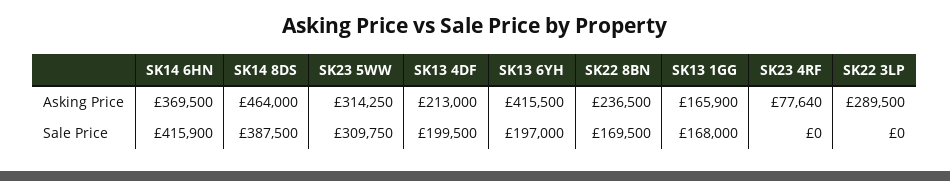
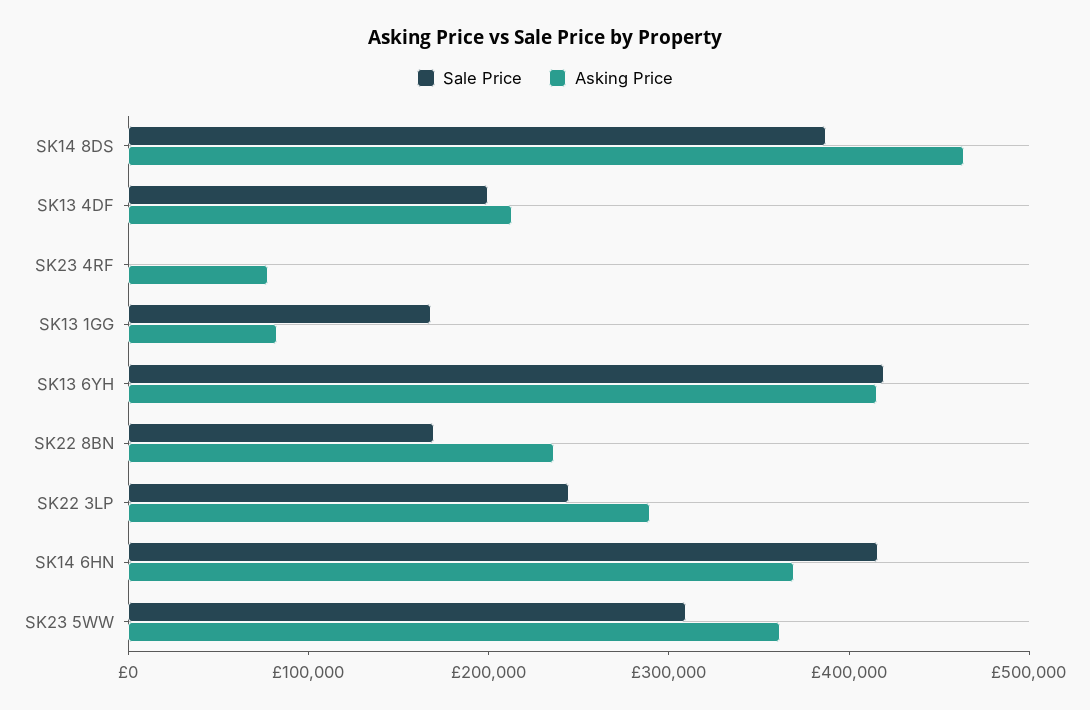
  {
    "Asking Price": {
      "SK14 6HN": 369500,
      "SK14 8DS": 464000,
-     "SK23 5WW": 314250,
+     "SK23 5WW": 360000,
      "SK13 4DF": 213000,
      "SK13 6YH": 415500,
      "SK22 8BN": 236500,
-     "SK13 1GG": 165900,
+     "SK13 1GG": 80000,
      "SK23 4RF": 77640,
      "SK22 3LP": 289500
    },
    "Sale Price": {
      "SK14 6HN": 415900,
      "SK14 8DS": 387500,
      "SK23 5WW": 309750,
      "SK13 4DF": 199500,
-     "SK13 6YH": 197000,
+     "SK13 6YH": 420000,
      "SK22 8BN": 169500,
      "SK13 1GG": 168000,
      "SK23 4RF": 0,
-     "SK22 3LP": 0
+     "SK22 3LP": 240000
    }
  }

